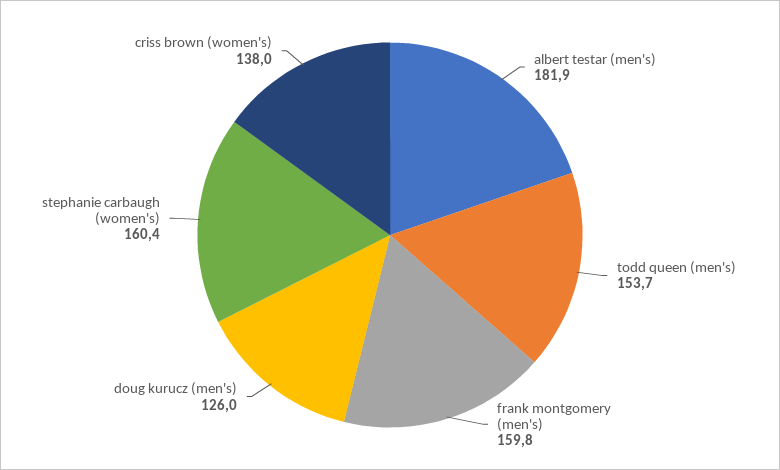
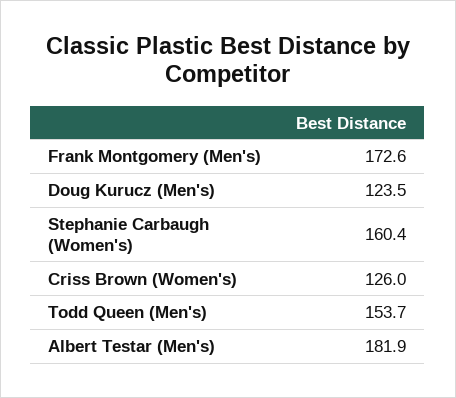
  {
    "albert testar (men's)": 181.9,
    "todd queen (men's)": 153.7,
-   "frank montgomery (men's)": 159.8,
+   "frank montgomery (men's)": 172.6,
-   "doug kurucz (men's)": 126,
+   "doug kurucz (men's)": 123.5,
    "stephanie carbaugh (women's)": 160.4,
-   "criss brown (women's)": 138
+   "criss brown (women's)": 126
  }

